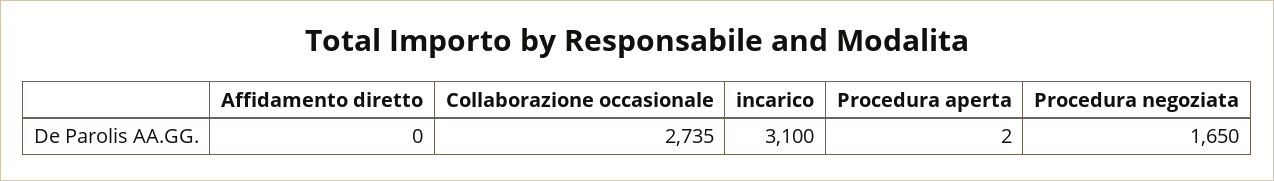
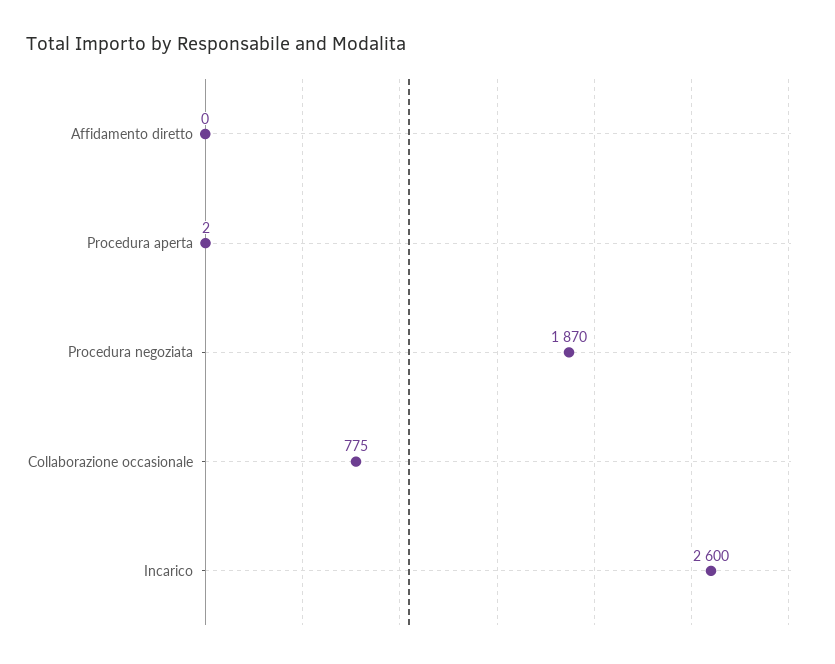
  {
    "Affidamento diretto": 0,
-   "Collaborazione occasionale": 2735,
+   "Collaborazione occasionale": 775,
-   "incarico": 3100,
+   "incarico": 2600,
    "Procedura aperta": 2,
-   "Procedura negoziata": 1650
+   "Procedura negoziata": 1870
  }

